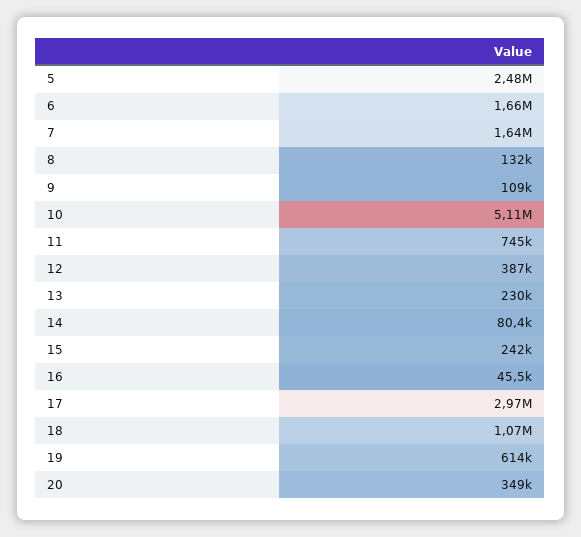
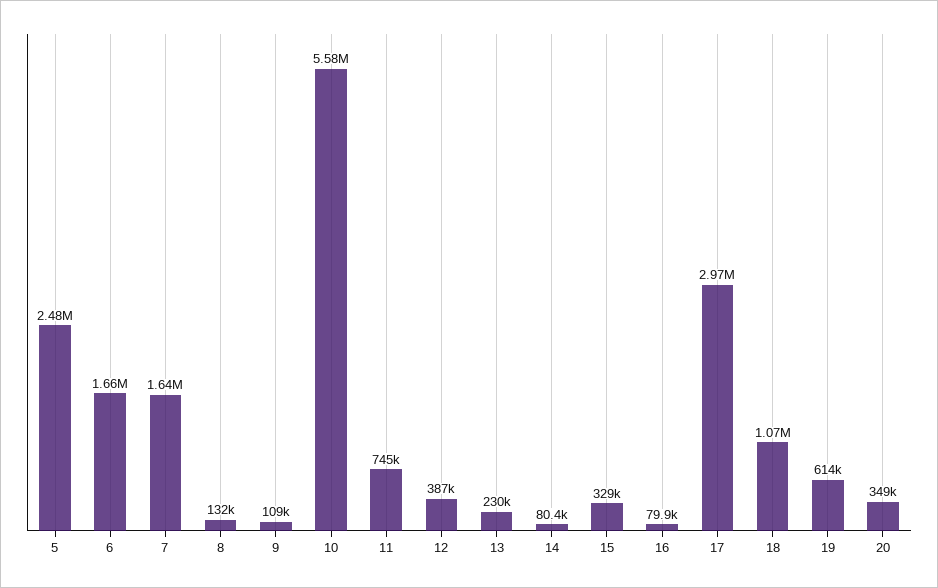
  {
    "5": 2480000,
    "6": 1660000,
    "7": 1640000,
    "8": 132000,
    "9": 109000,
-   "10": 5110000,
+   "10": 5580000,
    "11": 745000,
    "12": 387000,
    "13": 230000,
    "14": 80400,
-   "15": 242000,
+   "15": 329000,
-   "16": 45500,
+   "16": 79900,
    "17": 2970000,
    "18": 1070000,
    "19": 614000,
    "20": 349000
  }

